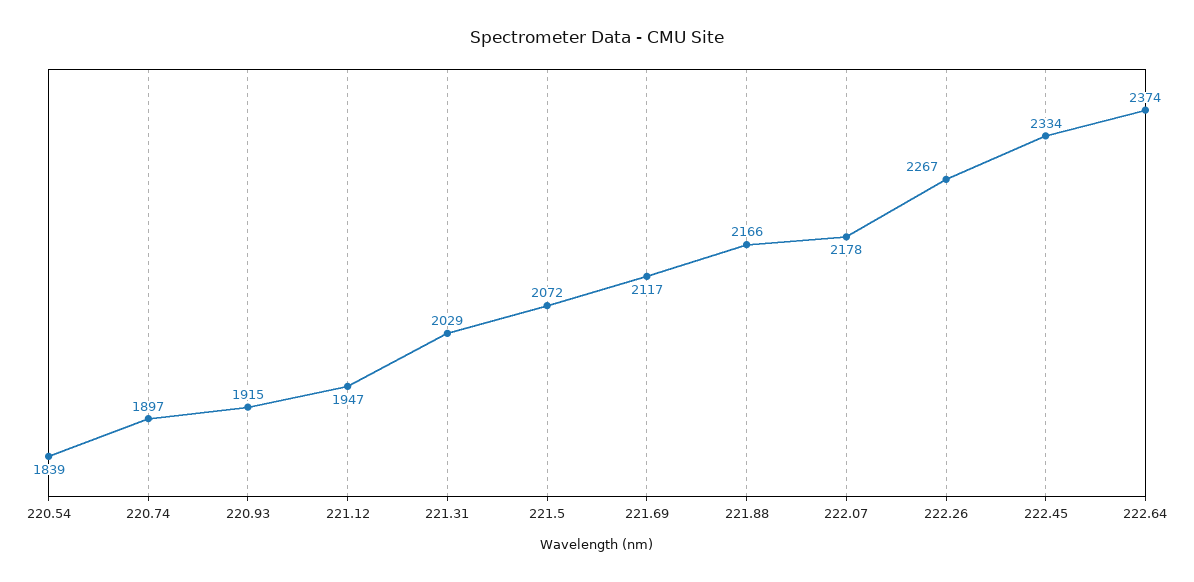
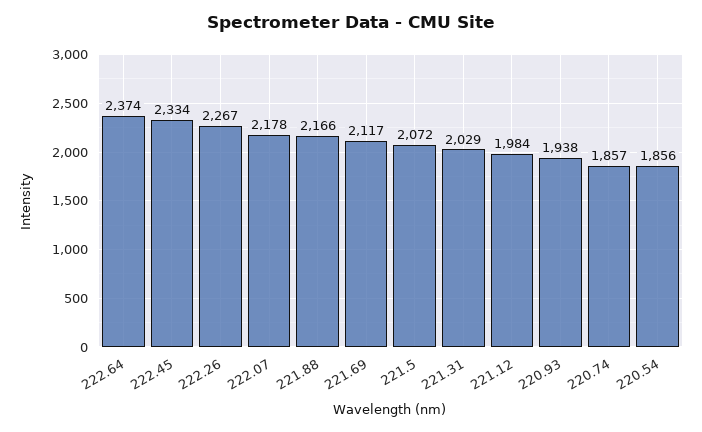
  {
-   "220.54": 1839,
+   "220.54": 1856,
-   "220.74": 1897,
+   "220.74": 1857,
-   "220.93": 1915,
+   "220.93": 1938,
-   "221.12": 1947,
+   "221.12": 1984,
    "221.31": 2029,
    "221.5": 2072,
    "221.69": 2117,
    "221.88": 2166,
    "222.07": 2178,
    "222.26": 2267,
    "222.45": 2334,
    "222.64": 2374
  }

